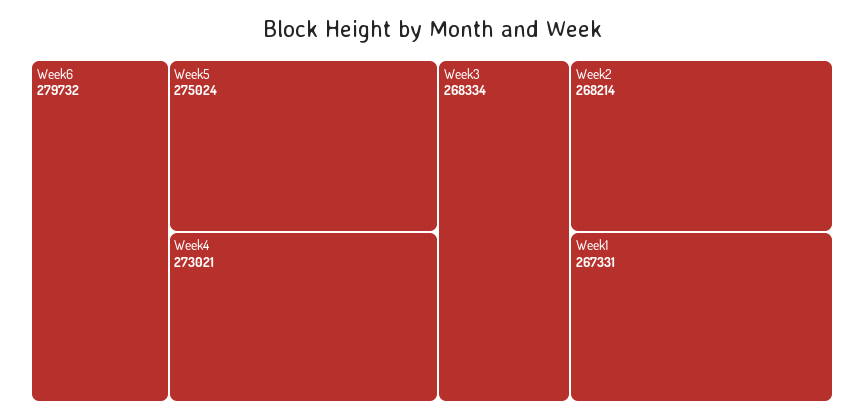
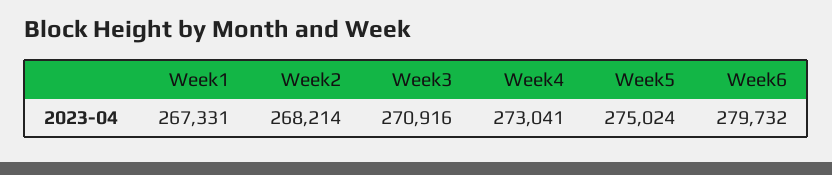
  {
    "Week6": 279732,
    "Week5": 275024,
-   "Week4": 273021,
+   "Week4": 273041,
-   "Week3": 268334,
+   "Week3": 270916,
    "Week2": 268214,
    "Week1": 267331
  }

